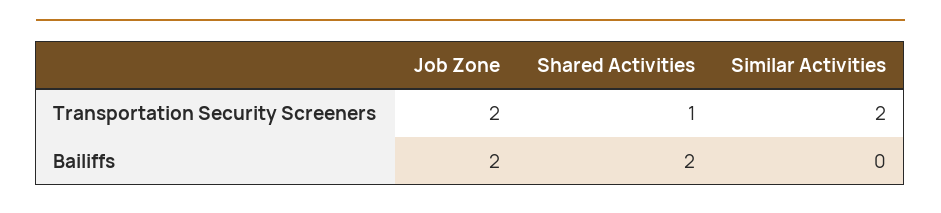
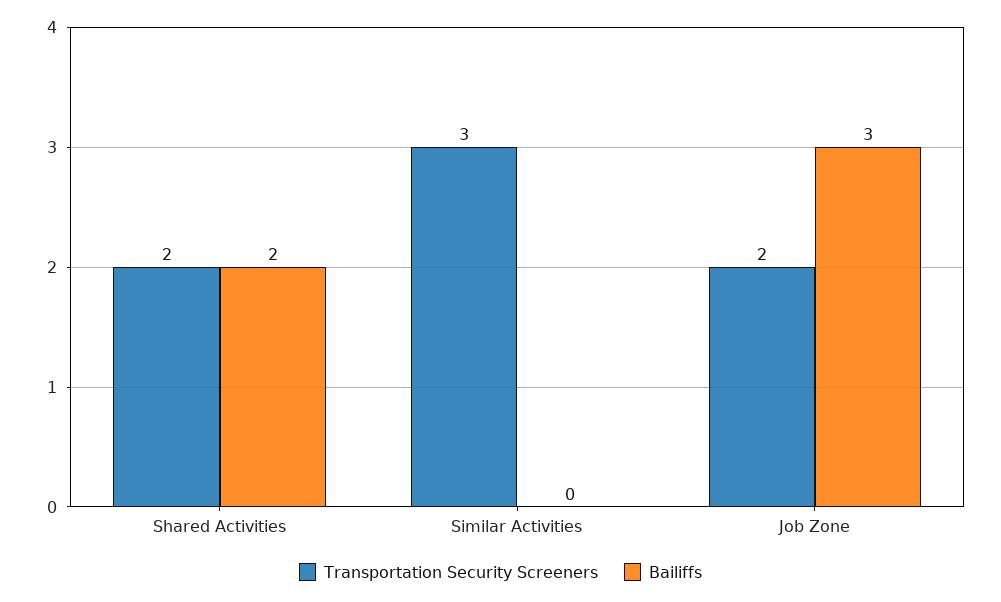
  {
    "Transportation Security Screeners": {
      "Job Zone": 2,
-     "Shared Activities": 1,
+     "Shared Activities": 2,
-     "Similar Activities": 2
+     "Similar Activities": 3
    },
    "Bailiffs": {
-     "Job Zone": 2,
+     "Job Zone": 3,
      "Shared Activities": 2,
      "Similar Activities": 0
    }
  }

